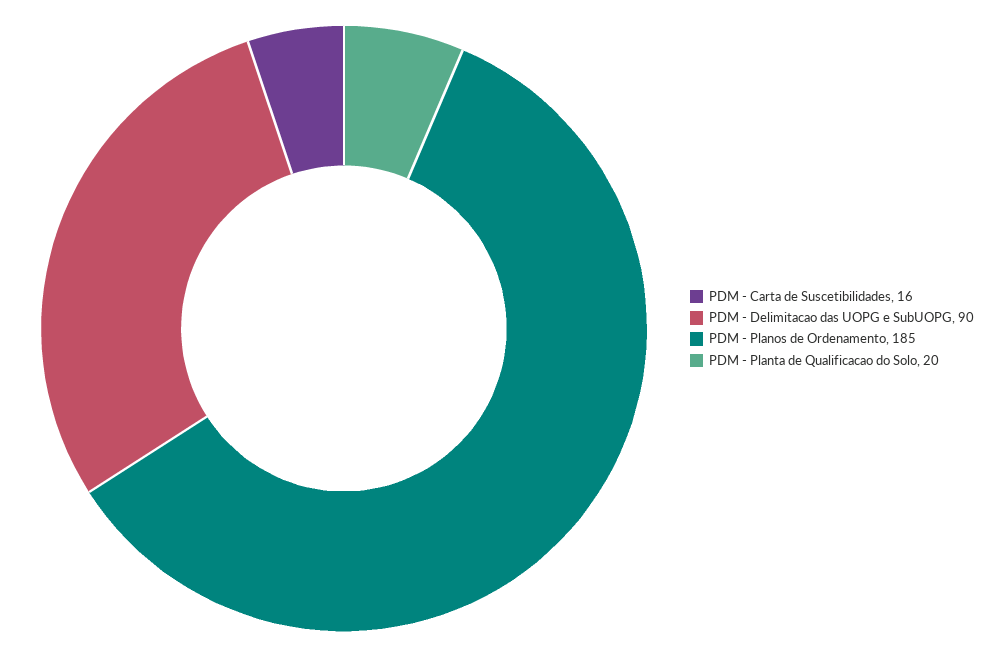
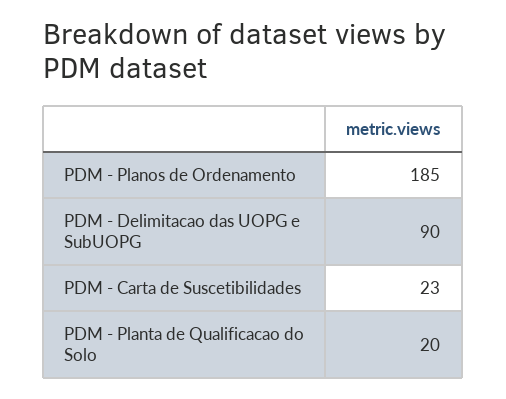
  {
-   "PDM - Carta de Suscetibilidades": 16,
+   "PDM - Carta de Suscetibilidades": 23,
    "PDM - Delimitacao das UOPG e SubUOPG": 90,
    "PDM - Planos de Ordenamento": 185,
    "PDM - Planta de Qualificacao do Solo": 20
  }

